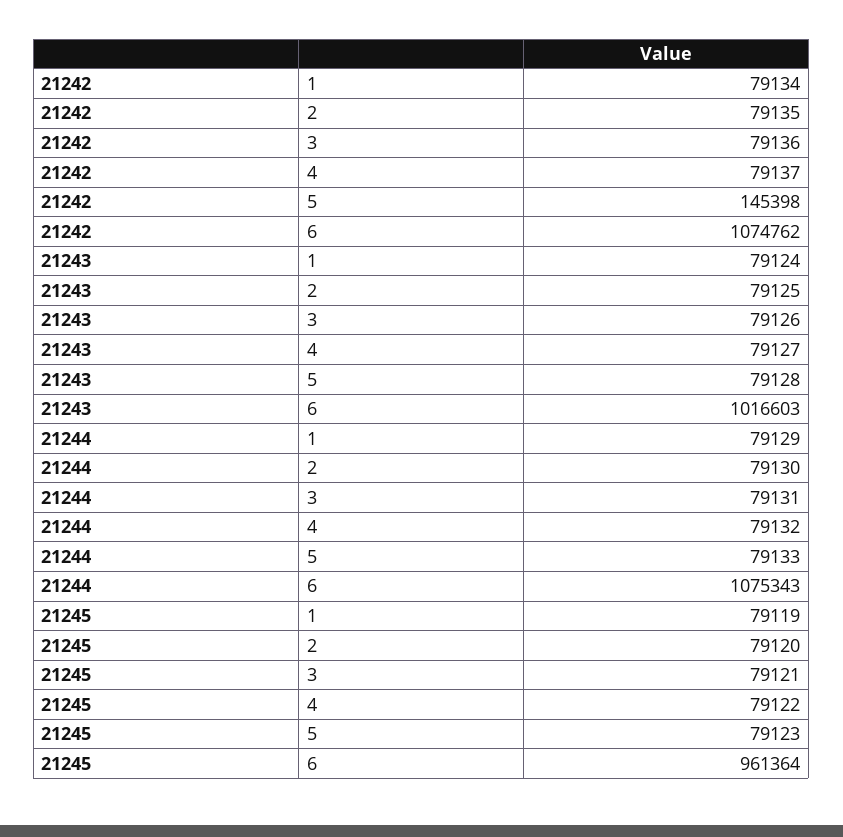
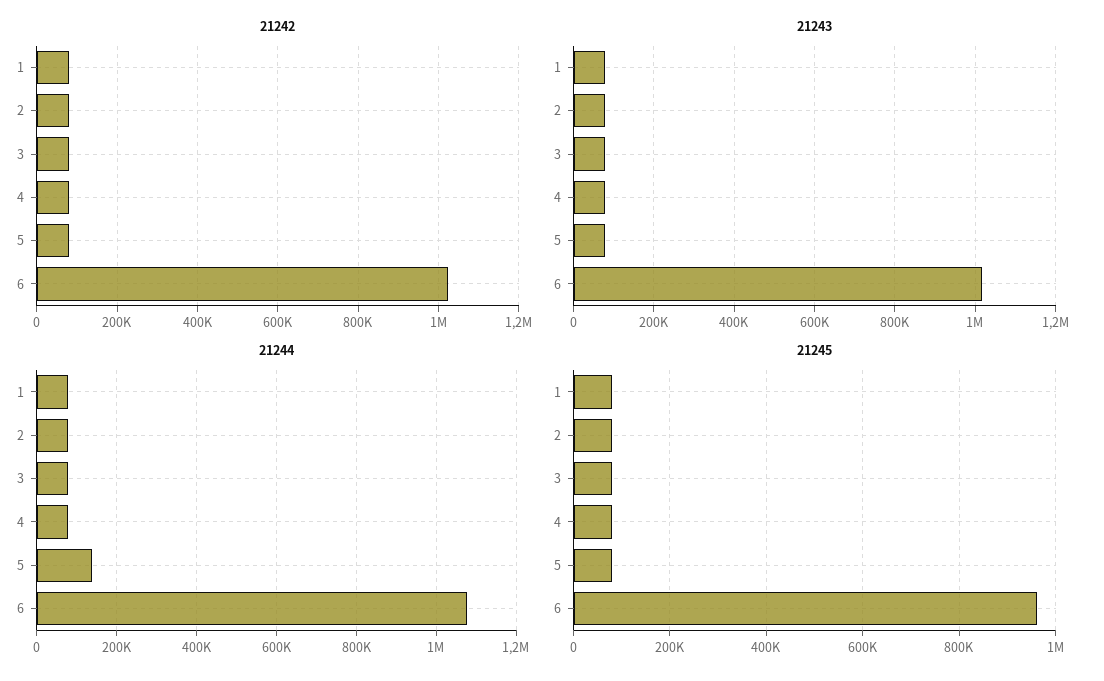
  {
    "21242": {
      "1": 79134,
      "2": 79135,
      "3": 79136,
      "4": 79137,
-     "5": 145398,
+     "5": 80000,
-     "6": 1074762
+     "6": 1020000
    },
    "21243": {
      "1": 79124,
      "2": 79125,
      "3": 79126,
      "4": 79127,
      "5": 79128,
      "6": 1016603
    },
    "21244": {
      "1": 79129,
      "2": 79130,
      "3": 79131,
      "4": 79132,
-     "5": 79133,
+     "5": 140000,
      "6": 1075343
    },
    "21245": {
      "1": 79119,
      "2": 79120,
      "3": 79121,
      "4": 79122,
      "5": 79123,
      "6": 961364
    }
  }

